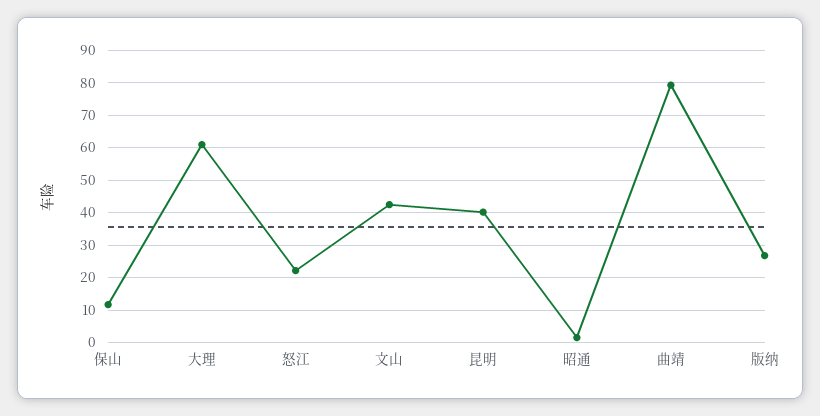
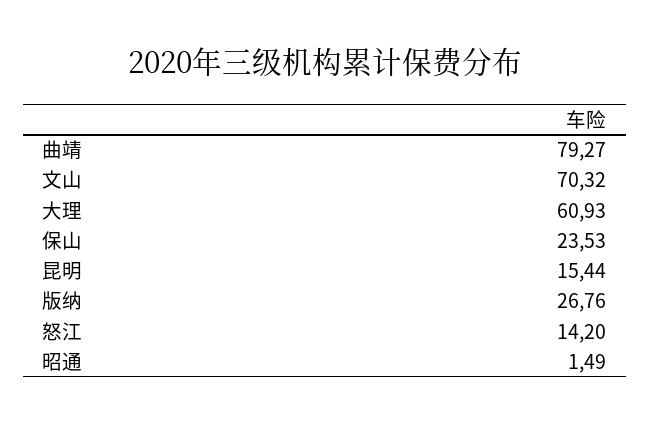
  {
-   "保山": 12,
+   "保山": 23.53,
    "大理": 60.93,
-   "怒江": 22,
+   "怒江": 14.2,
-   "文山": 42,
+   "文山": 70.32,
-   "昆明": 40,
+   "昆明": 15.44,
    "昭通": 1.49,
    "曲靖": 79.27,
    "版纳": 26.76
  }

